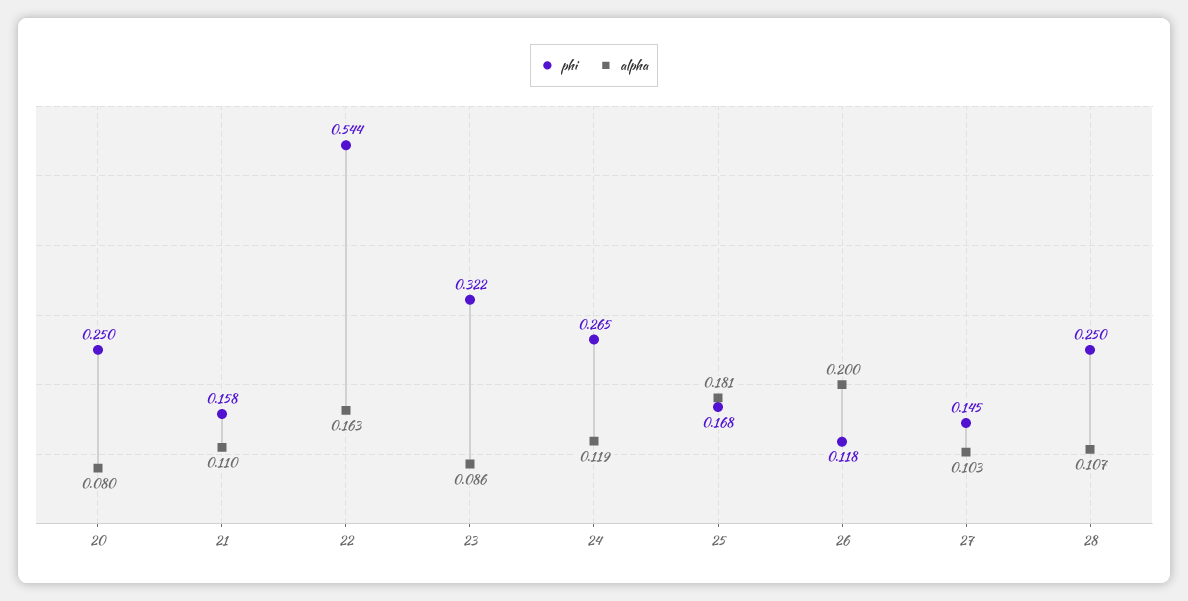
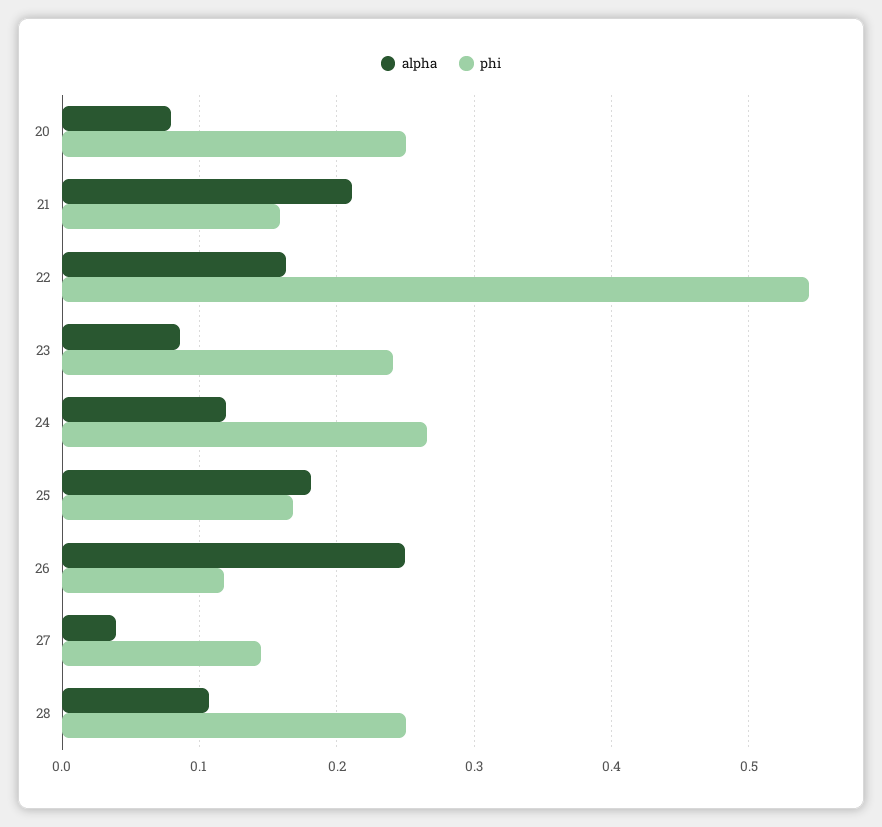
  {
    "phi": {
      "20": 0.25,
      "21": 0.158,
      "22": 0.544,
-     "23": 0.322,
+     "23": 0.24,
      "24": 0.265,
      "25": 0.168,
      "26": 0.118,
      "27": 0.145,
      "28": 0.25
    },
    "alpha": {
      "20": 0.08,
-     "21": 0.11,
+     "21": 0.21,
      "22": 0.163,
      "23": 0.086,
      "24": 0.119,
      "25": 0.181,
-     "26": 0.2,
+     "26": 0.25,
-     "27": 0.103,
+     "27": 0.04,
      "28": 0.107
    }
  }

